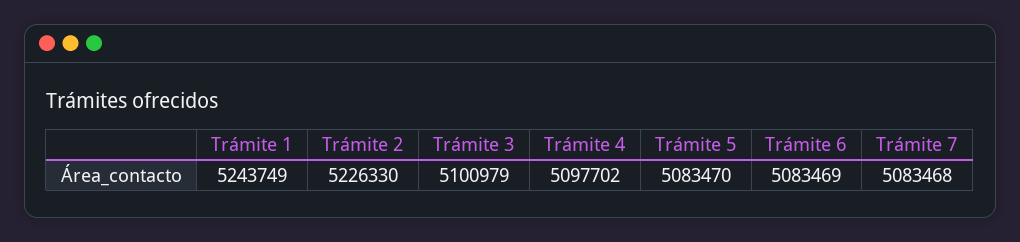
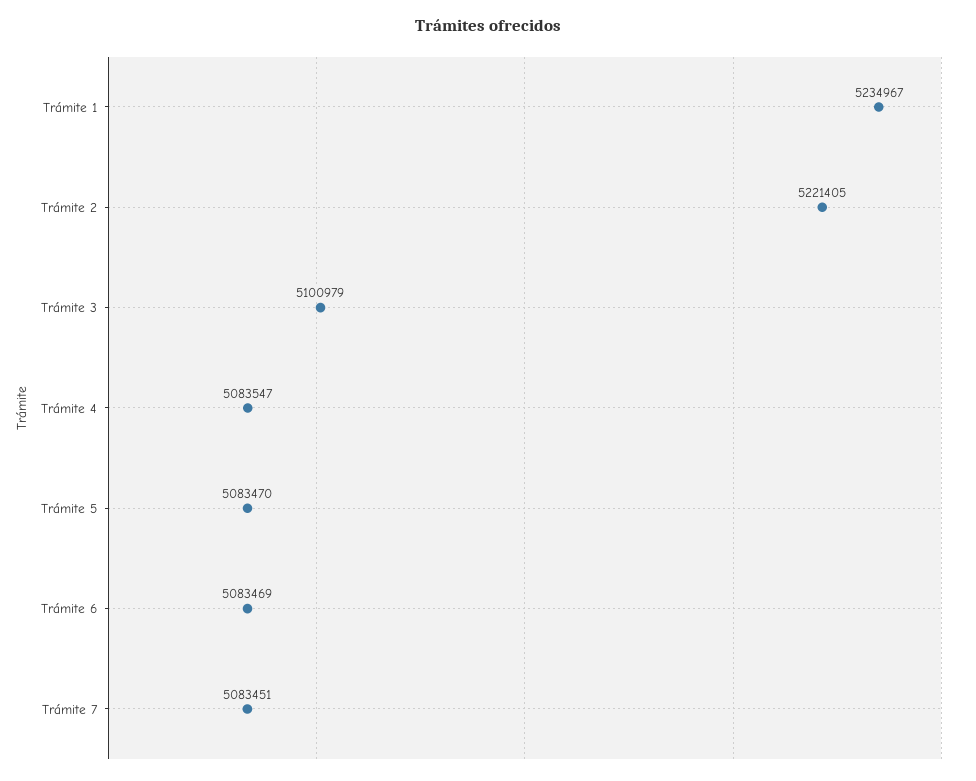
  {
-   "Trámite 1": 5243749,
+   "Trámite 1": 5234967,
-   "Trámite 2": 5226330,
+   "Trámite 2": 5221405,
    "Trámite 3": 5100979,
-   "Trámite 4": 5097702,
+   "Trámite 4": 5083547,
    "Trámite 5": 5083470,
    "Trámite 6": 5083469,
-   "Trámite 7": 5083468
+   "Trámite 7": 5083451
  }

